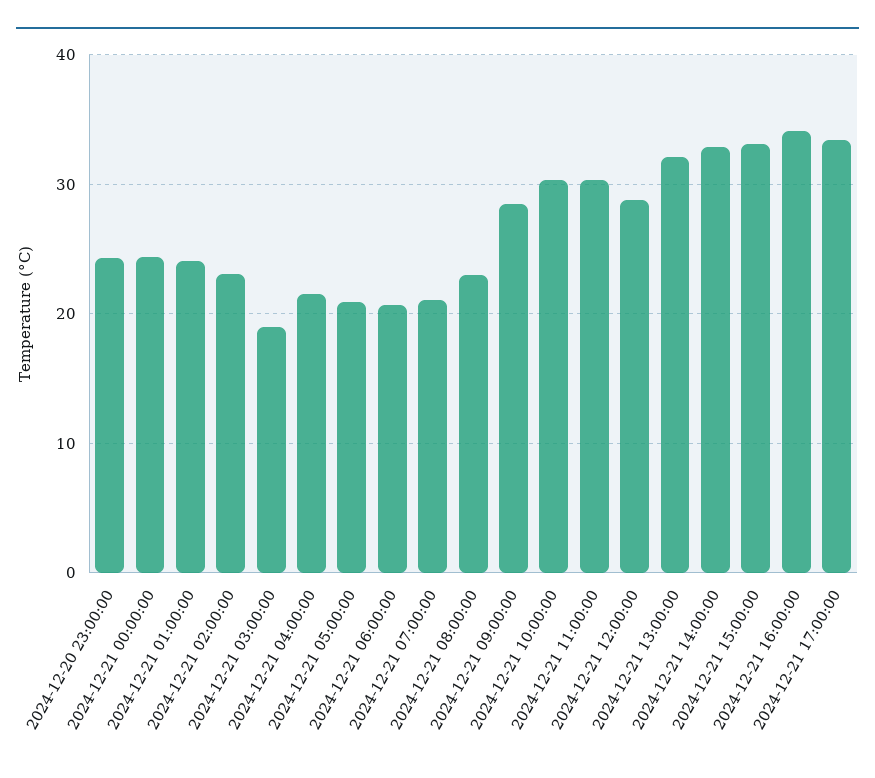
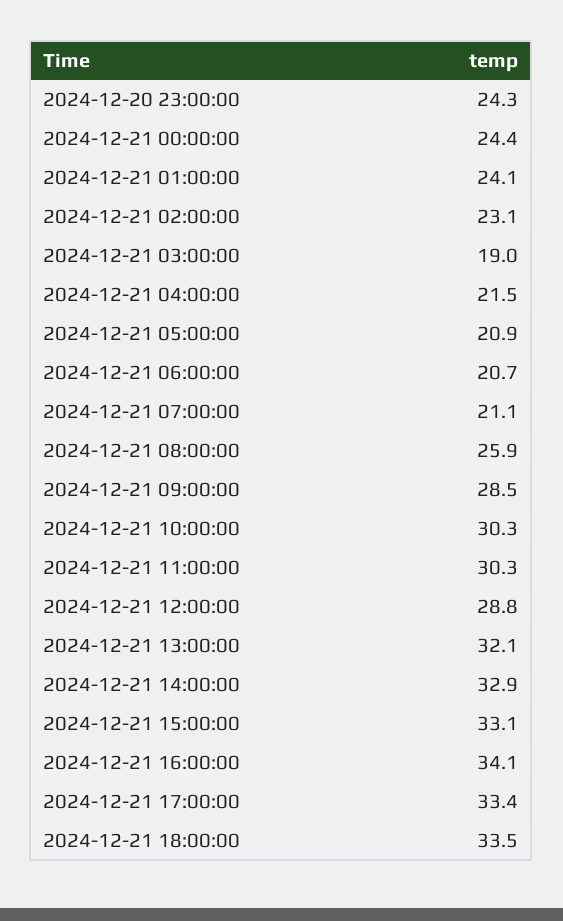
  {
    "2024-12-20 23:00:00": 24.3,
    "2024-12-21 00:00:00": 24.4,
    "2024-12-21 01:00:00": 24.1,
    "2024-12-21 02:00:00": 23.1,
    "2024-12-21 03:00:00": 19,
    "2024-12-21 04:00:00": 21.5,
    "2024-12-21 05:00:00": 20.9,
    "2024-12-21 06:00:00": 20.7,
    "2024-12-21 07:00:00": 21.1,
-   "2024-12-21 08:00:00": 23,
+   "2024-12-21 08:00:00": 25.9,
    "2024-12-21 09:00:00": 28.5,
    "2024-12-21 10:00:00": 30.3,
    "2024-12-21 11:00:00": 30.3,
    "2024-12-21 12:00:00": 28.8,
    "2024-12-21 13:00:00": 32.1,
    "2024-12-21 14:00:00": 32.9,
    "2024-12-21 15:00:00": 33.1,
    "2024-12-21 16:00:00": 34.1,
-   "2024-12-21 17:00:00": 33.4
+   "2024-12-21 17:00:00": 33.4,
+   "2024-12-21 18:00:00": 33.5
  }

